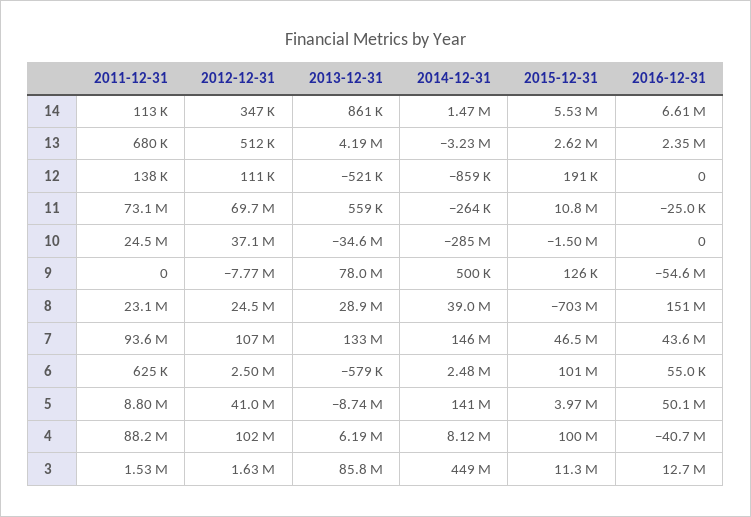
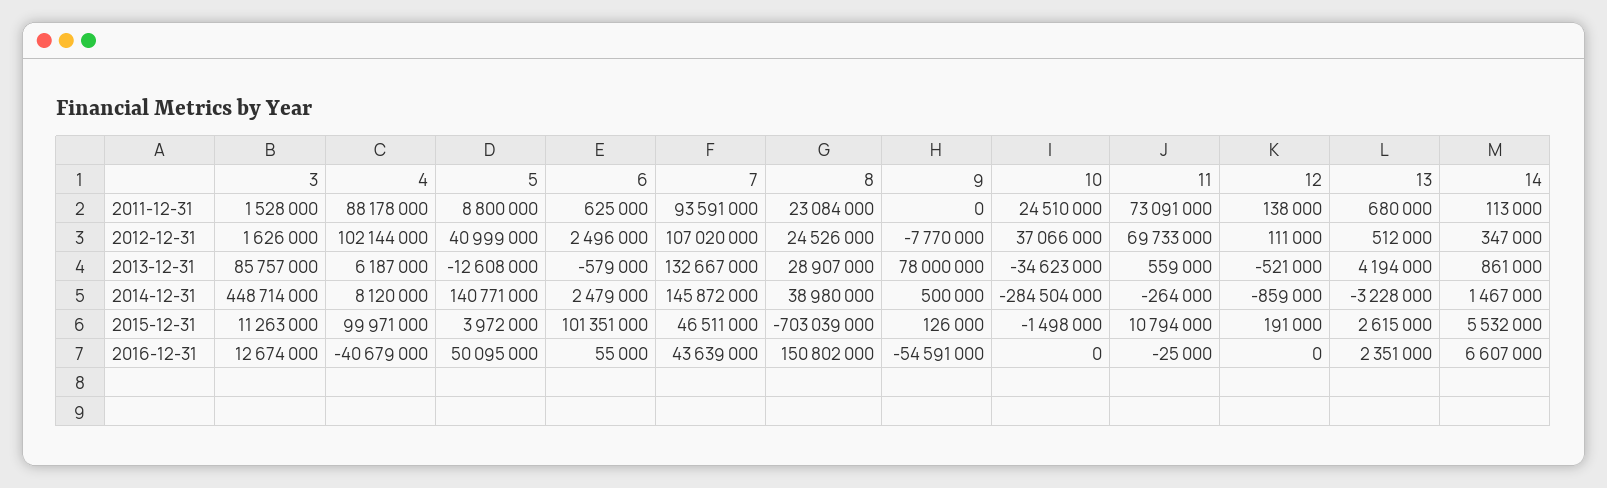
  {
    "2011-12-31": {
      "14": 113000,
      "13": 680000,
      "12": 138000,
      "11": 73091000,
      "10": 24510000,
      "9": 0,
      "8": 23084000,
      "7": 93591000,
      "6": 625000,
      "5": 8800000,
      "4": 88178000,
      "3": 1528000
    },
    "2012-12-31": {
      "14": 347000,
      "13": 512000,
      "12": 111000,
      "11": 69733000,
      "10": 37066000,
      "9": -7770000,
      "8": 24526000,
      "7": 107020000,
      "6": 2496000,
      "5": 40999000,
      "4": 102144000,
      "3": 1626000
    },
    "2013-12-31": {
      "14": 861000,
      "13": 4194000,
      "12": -521000,
      "11": 559000,
      "10": -34623000,
      "9": 78000000,
      "8": 28907000,
      "7": 132667000,
      "6": -579000,
-     "5": -8740000,
+     "5": -12608000,
      "4": 6187000,
      "3": 85757000
    },
    "2014-12-31": {
      "14": 1467000,
      "13": -3228000,
      "12": -859000,
      "11": -264000,
      "10": -284504000,
      "9": 500000,
      "8": 38980000,
      "7": 145872000,
      "6": 2479000,
      "5": 140771000,
      "4": 8120000,
      "3": 448714000
    },
    "2015-12-31": {
      "14": 5532000,
      "13": 2615000,
      "12": 191000,
      "11": 10794000,
      "10": -1498000,
      "9": 126000,
      "8": -703039000,
      "7": 46511000,
      "6": 101351000,
      "5": 3972000,
      "4": 99971000,
      "3": 11263000
    },
    "2016-12-31": {
      "14": 6607000,
      "13": 2351000,
      "12": 0,
      "11": -25000,
      "10": 0,
      "9": -54591000,
      "8": 150802000,
      "7": 43639000,
      "6": 55000,
      "5": 50095000,
      "4": -40679000,
      "3": 12674000
    }
  }

